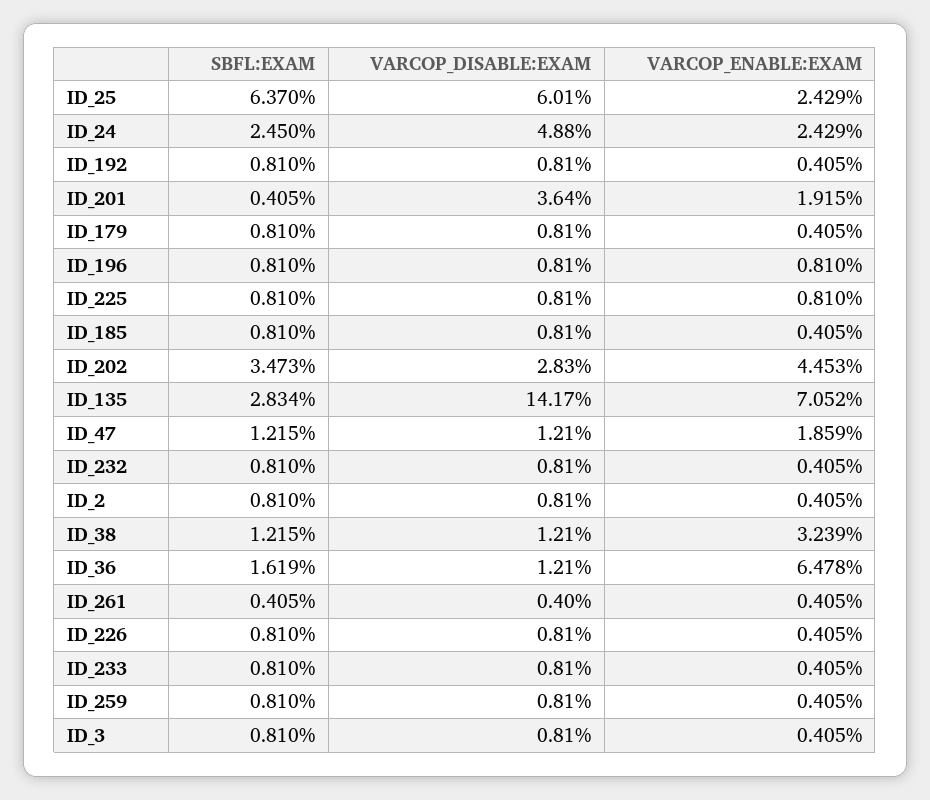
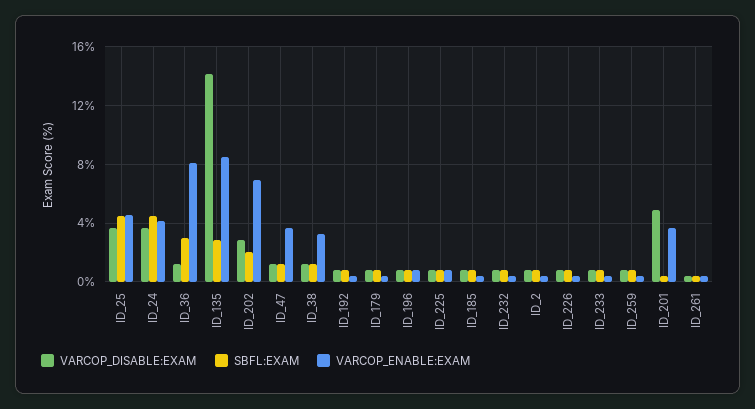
  {
    "SBFL:EXAM": {
-     "ID_25": 6.37,
+     "ID_25": 4.5,
-     "ID_24": 2.45,
+     "ID_24": 4.5,
      "ID_192": 0.81,
      "ID_201": 0.405,
      "ID_179": 0.81,
      "ID_196": 0.81,
      "ID_225": 0.81,
      "ID_185": 0.81,
-     "ID_202": 3.473,
+     "ID_202": 2,
      "ID_135": 2.834,
      "ID_47": 1.215,
      "ID_232": 0.81,
      "ID_2": 0.81,
      "ID_38": 1.215,
-     "ID_36": 1.619,
+     "ID_36": 3,
      "ID_261": 0.405,
      "ID_226": 0.81,
      "ID_233": 0.81,
-     "ID_259": 0.81,
+     "ID_259": 0.81
-     "ID_3": 0.81
    },
    "VARCOP_DISABLE:EXAM": {
-     "ID_25": 6.01,
+     "ID_25": 3.5,
-     "ID_24": 4.88,
+     "ID_24": 3.5,
      "ID_192": 0.81,
-     "ID_201": 3.64,
+     "ID_201": 5,
      "ID_179": 0.81,
      "ID_196": 0.81,
      "ID_225": 0.81,
      "ID_185": 0.81,
      "ID_202": 2.83,
      "ID_135": 14.17,
      "ID_47": 1.21,
      "ID_232": 0.81,
      "ID_2": 0.81,
      "ID_38": 1.21,
      "ID_36": 1.21,
      "ID_261": 0.4,
      "ID_226": 0.81,
      "ID_233": 0.81,
-     "ID_259": 0.81,
+     "ID_259": 0.81
-     "ID_3": 0.81
    },
    "VARCOP_ENABLE:EXAM": {
-     "ID_25": 2.429,
+     "ID_25": 4.5,
-     "ID_24": 2.429,
+     "ID_24": 4,
      "ID_192": 0.405,
-     "ID_201": 1.915,
+     "ID_201": 3.5,
      "ID_179": 0.405,
      "ID_196": 0.81,
      "ID_225": 0.81,
      "ID_185": 0.405,
-     "ID_202": 4.453,
+     "ID_202": 7,
-     "ID_135": 7.052,
+     "ID_135": 8.5,
-     "ID_47": 1.859,
+     "ID_47": 3.5,
      "ID_232": 0.405,
      "ID_2": 0.405,
      "ID_38": 3.239,
-     "ID_36": 6.478,
+     "ID_36": 8,
      "ID_261": 0.405,
      "ID_226": 0.405,
      "ID_233": 0.405,
-     "ID_259": 0.405,
+     "ID_259": 0.405
-     "ID_3": 0.405
    }
  }

